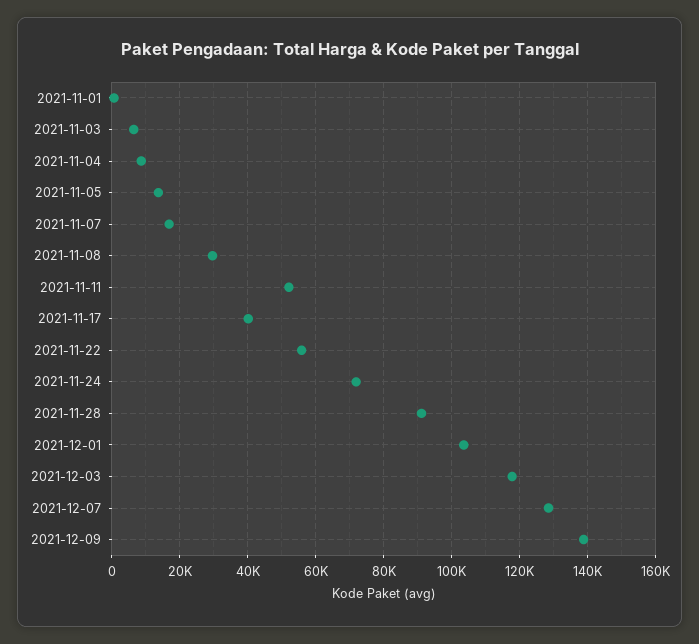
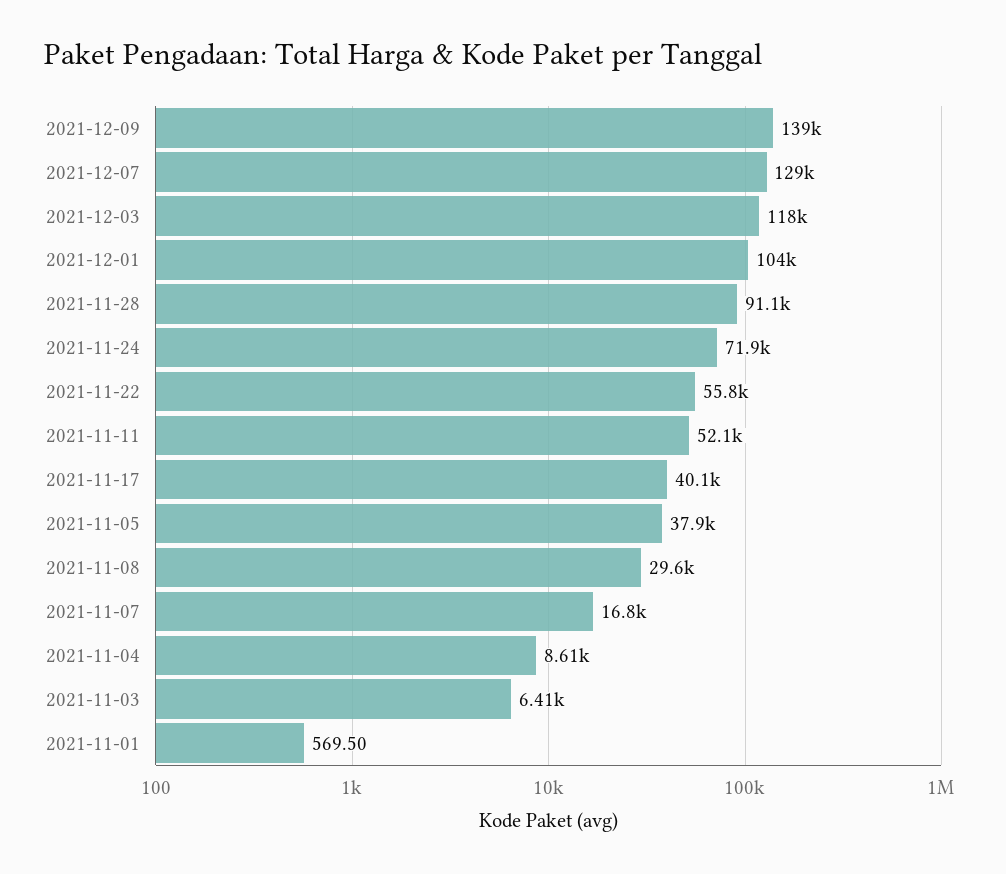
  {
    "2021-11-01": 569.5,
    "2021-11-03": 6410,
    "2021-11-04": 8610,
-   "2021-11-05": 14000,
+   "2021-11-05": 37900,
    "2021-11-07": 16800,
    "2021-11-08": 29600,
    "2021-11-11": 52100,
    "2021-11-17": 40100,
    "2021-11-22": 55800,
    "2021-11-24": 71900,
    "2021-11-28": 91100,
    "2021-12-01": 104000,
    "2021-12-03": 118000,
    "2021-12-07": 129000,
    "2021-12-09": 139000
  }

